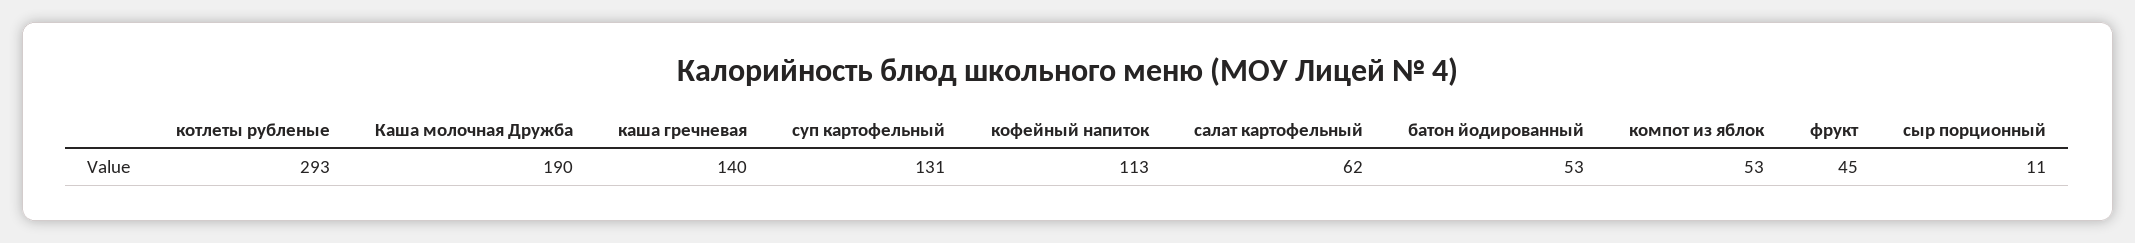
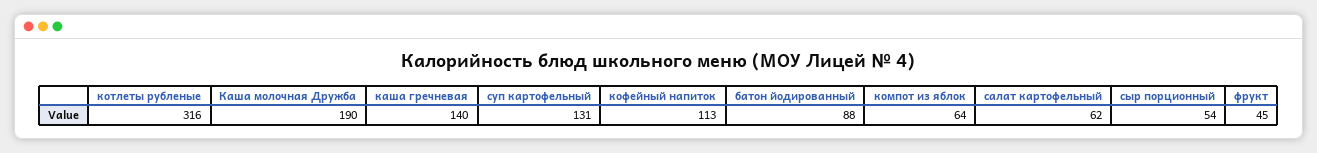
  {
-   "котлеты рубленые": 293,
+   "котлеты рубленые": 316,
    "Каша молочная Дружба": 190,
    "каша гречневая": 140,
    "суп картофельный": 131,
    "кофейный напиток": 113,
    "салат картофельный": 62,
-   "батон йодированный": 53,
+   "батон йодированный": 88,
-   "компот из яблок": 53,
+   "компот из яблок": 64,
    "фрукт": 45,
-   "сыр порционный": 11
+   "сыр порционный": 54
  }

